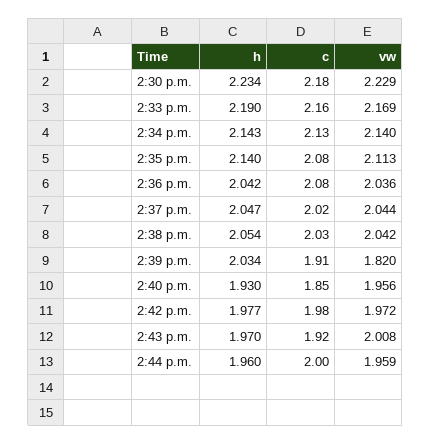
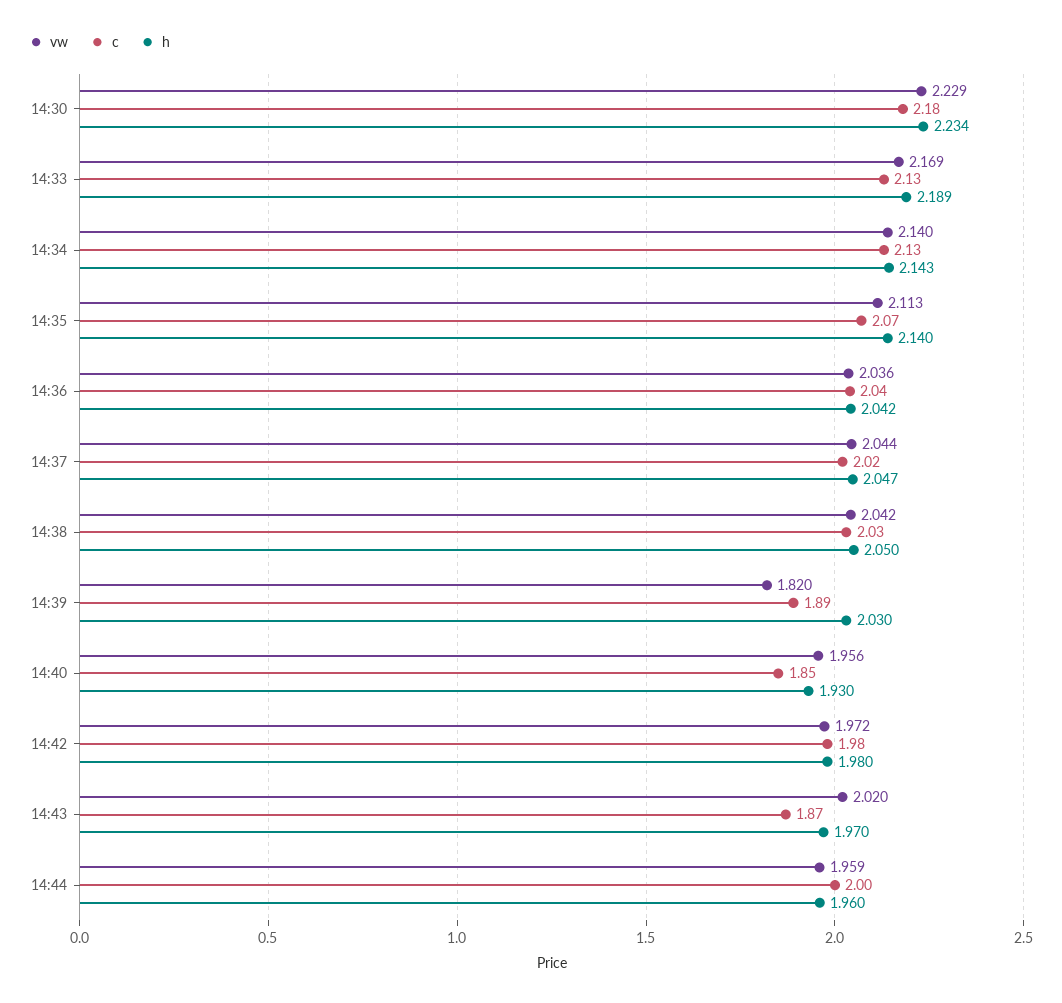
  {
    "h": {
      "2:30 p.m.": 2.234,
-     "2:33 p.m.": 2.19,
+     "2:33 p.m.": 2.189,
      "2:34 p.m.": 2.143,
      "2:35 p.m.": 2.14,
      "2:36 p.m.": 2.042,
      "2:37 p.m.": 2.047,
-     "2:38 p.m.": 2.054,
+     "2:38 p.m.": 2.05,
-     "2:39 p.m.": 2.034,
+     "2:39 p.m.": 2.03,
      "2:40 p.m.": 1.93,
-     "2:42 p.m.": 1.977,
+     "2:42 p.m.": 1.98,
      "2:43 p.m.": 1.97,
      "2:44 p.m.": 1.96
    },
    "c": {
      "2:30 p.m.": 2.18,
-     "2:33 p.m.": 2.16,
+     "2:33 p.m.": 2.13,
      "2:34 p.m.": 2.13,
-     "2:35 p.m.": 2.08,
+     "2:35 p.m.": 2.07,
-     "2:36 p.m.": 2.08,
+     "2:36 p.m.": 2.04,
      "2:37 p.m.": 2.02,
      "2:38 p.m.": 2.03,
-     "2:39 p.m.": 1.91,
+     "2:39 p.m.": 1.89,
      "2:40 p.m.": 1.85,
      "2:42 p.m.": 1.98,
-     "2:43 p.m.": 1.92,
+     "2:43 p.m.": 1.87,
      "2:44 p.m.": 2
    },
    "vw": {
      "2:30 p.m.": 2.229,
      "2:33 p.m.": 2.169,
      "2:34 p.m.": 2.14,
      "2:35 p.m.": 2.113,
      "2:36 p.m.": 2.036,
      "2:37 p.m.": 2.044,
      "2:38 p.m.": 2.042,
      "2:39 p.m.": 1.82,
      "2:40 p.m.": 1.956,
      "2:42 p.m.": 1.972,
-     "2:43 p.m.": 2.008,
+     "2:43 p.m.": 2.02,
      "2:44 p.m.": 1.959
    }
  }

